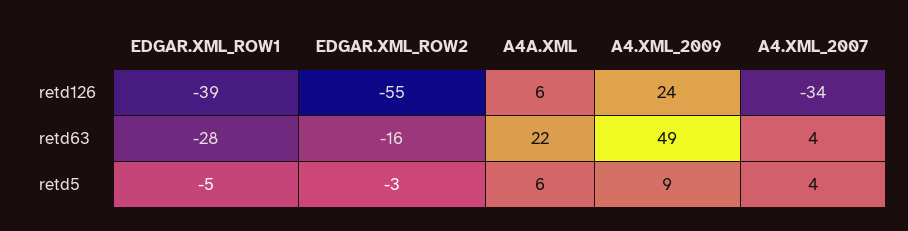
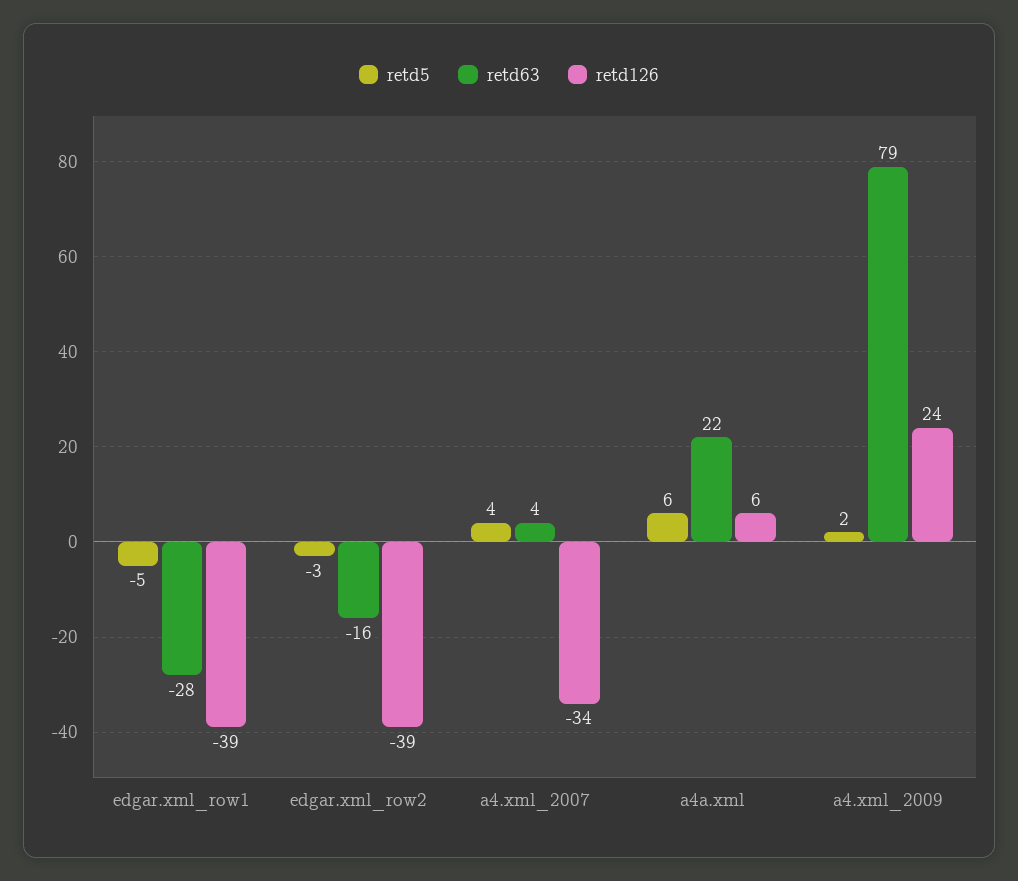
  {
    "retd126": {
      "EDGAR.XML_ROW1": -39,
-     "EDGAR.XML_ROW2": -55,
+     "EDGAR.XML_ROW2": -39,
      "A4A.XML": 6,
      "A4.XML_2009": 24,
      "A4.XML_2007": -34
    },
    "retd63": {
      "EDGAR.XML_ROW1": -28,
      "EDGAR.XML_ROW2": -16,
      "A4A.XML": 22,
-     "A4.XML_2009": 49,
+     "A4.XML_2009": 79,
      "A4.XML_2007": 4
    },
    "retd5": {
      "EDGAR.XML_ROW1": -5,
      "EDGAR.XML_ROW2": -3,
      "A4A.XML": 6,
-     "A4.XML_2009": 9,
+     "A4.XML_2009": 2,
      "A4.XML_2007": 4
    }
  }

